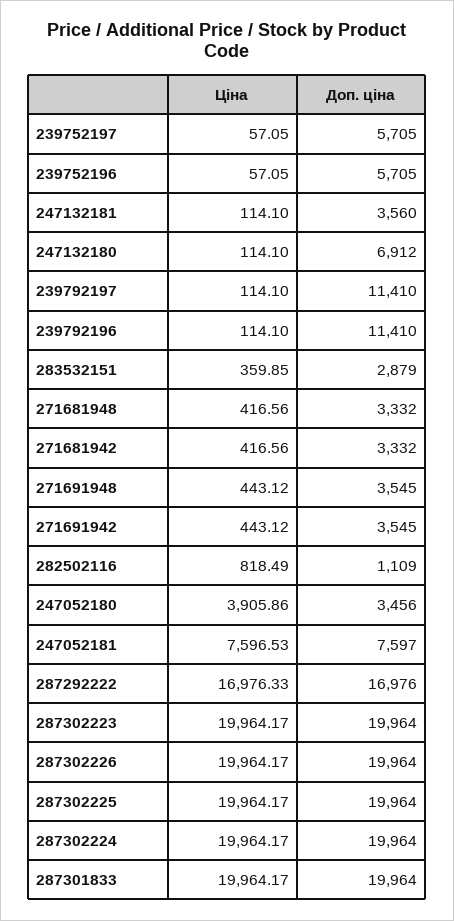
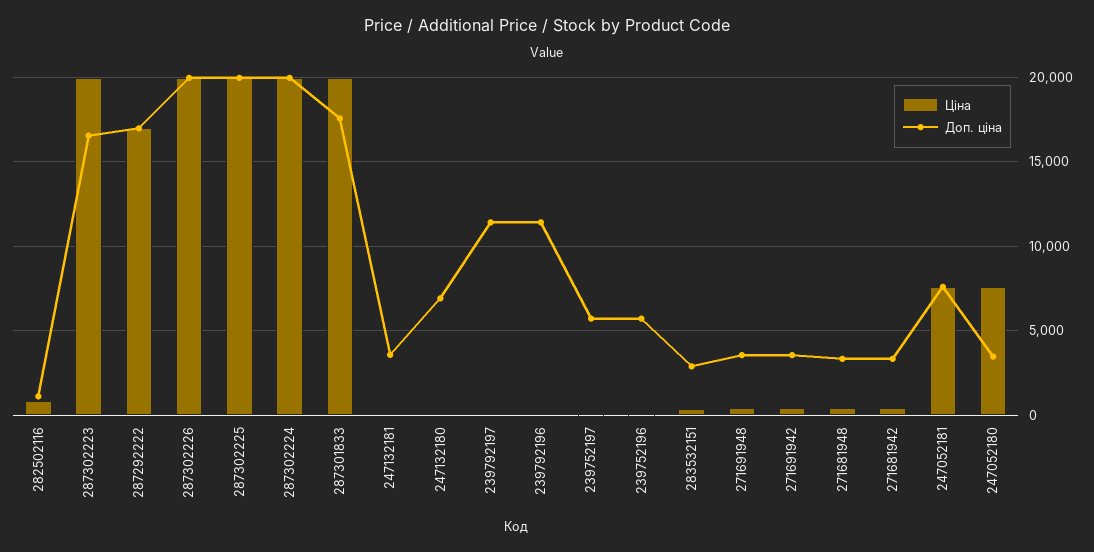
  {
    "Ціна": {
      "239752197": 57.05,
      "239752196": 57.05,
      "247132181": 114.1,
      "247132180": 114.1,
      "239792197": 114.1,
      "239792196": 114.1,
      "283532151": 359.85,
      "271681948": 416.56,
      "271681942": 416.56,
      "271691948": 443.12,
      "271691942": 443.12,
      "282502116": 818.49,
-     "247052180": 3905.86,
+     "247052180": 7500,
      "247052181": 7596.53,
      "287292222": 16976.33,
      "287302223": 19964.17,
      "287302226": 19964.17,
      "287302225": 19964.17,
      "287302224": 19964.17,
      "287301833": 19964.17
    },
    "Доп. ціна": {
      "239752197": 5705,
      "239752196": 5705,
      "247132181": 3560,
      "247132180": 6912,
      "239792197": 11410,
      "239792196": 11410,
      "283532151": 2879,
      "271681948": 3332,
      "271681942": 3332,
      "271691948": 3545,
      "271691942": 3545,
      "282502116": 1109,
      "247052180": 3456,
      "247052181": 7597,
      "287292222": 16976,
-     "287302223": 19964,
+     "287302223": 16500,
      "287302226": 19964,
      "287302225": 19964,
      "287302224": 19964,
-     "287301833": 19964
+     "287301833": 17500
    }
  }

